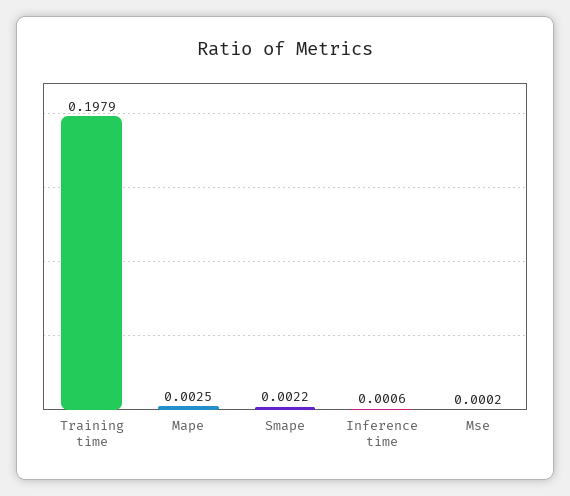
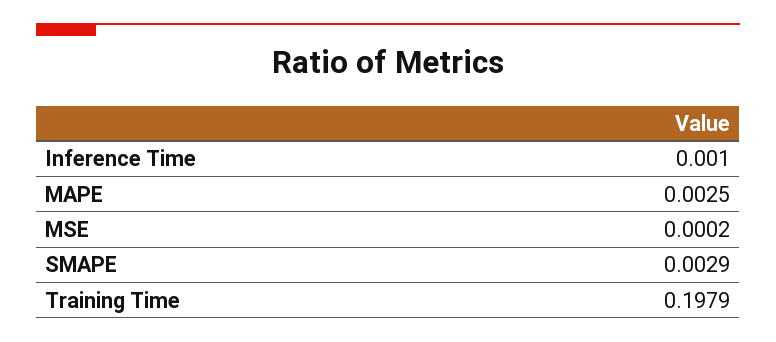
  {
    "Training time": 0.1979,
    "Mape": 0.0025,
-   "Smape": 0.0022,
+   "Smape": 0.0029,
-   "Inference time": 0.0006,
+   "Inference time": 0.001,
    "Mse": 0.0002
  }

